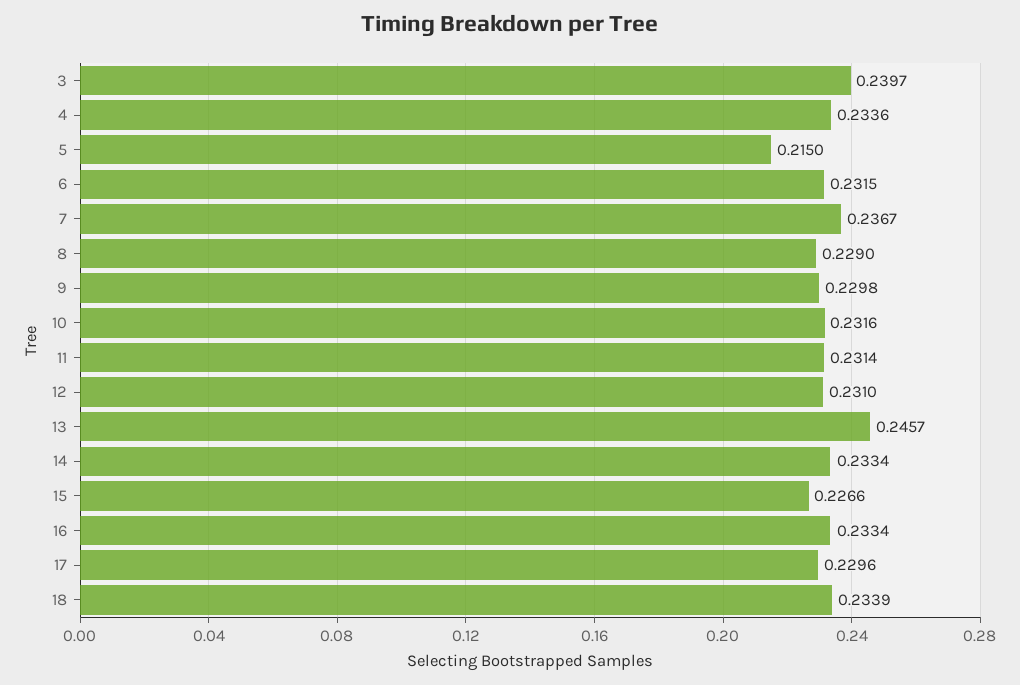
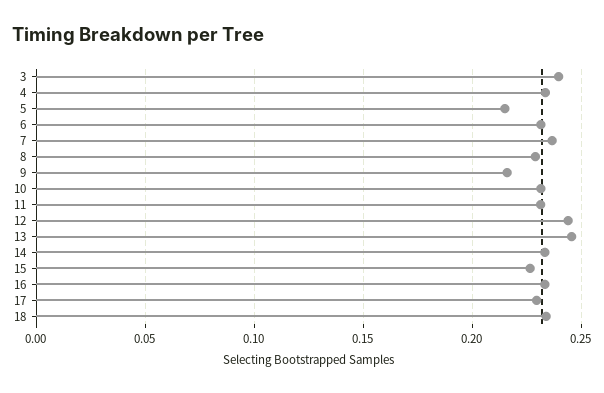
  {
    "3": 0.2397,
    "4": 0.2336,
    "5": 0.215,
    "6": 0.2315,
    "7": 0.2367,
    "8": 0.229,
-   "9": 0.2298,
+   "9": 0.215,
    "10": 0.2316,
    "11": 0.2314,
-   "12": 0.231,
+   "12": 0.245,
    "13": 0.2457,
    "14": 0.2334,
    "15": 0.2266,
    "16": 0.2334,
    "17": 0.2296,
    "18": 0.2339
  }

